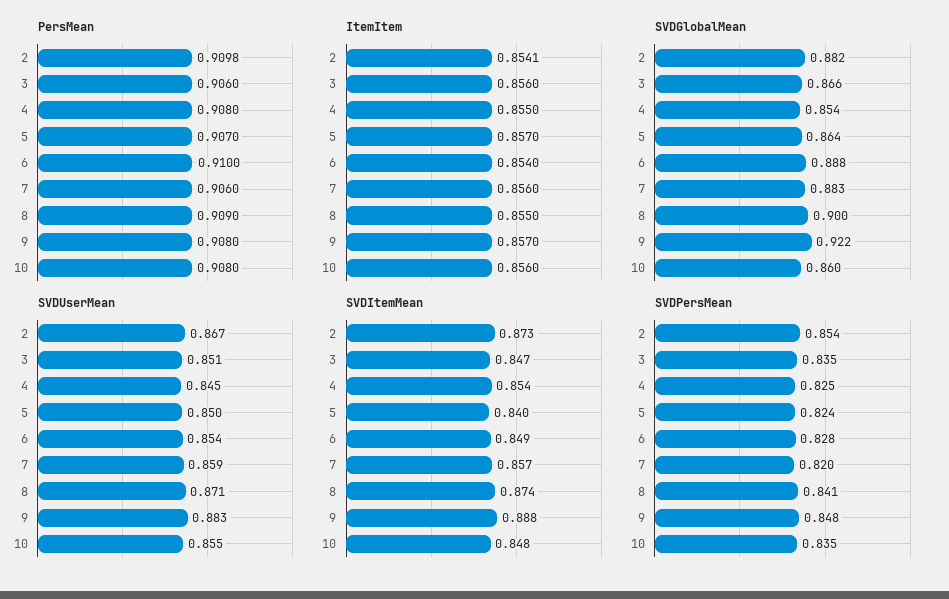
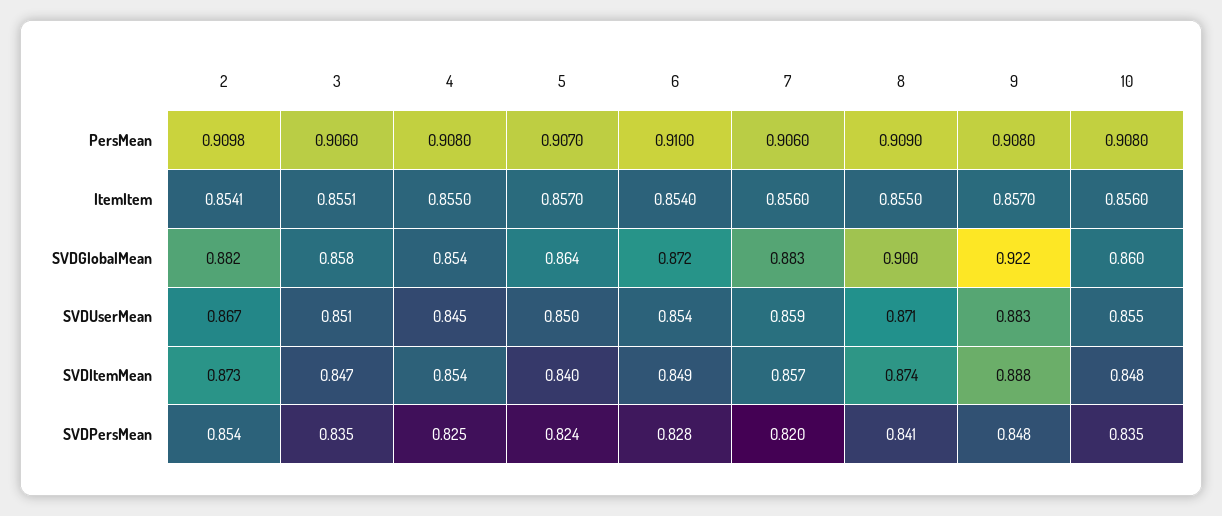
  {
    "PersMean": {
      "2": 0.9098,
      "3": 0.906,
      "4": 0.908,
      "5": 0.907,
      "6": 0.91,
      "7": 0.906,
      "8": 0.909,
      "9": 0.908,
      "10": 0.908
    },
    "ItemItem": {
      "2": 0.8541,
-     "3": 0.856,
+     "3": 0.8551,
      "4": 0.855,
      "5": 0.857,
      "6": 0.854,
      "7": 0.856,
      "8": 0.855,
      "9": 0.857,
      "10": 0.856
    },
    "SVDGlobalMean": {
      "2": 0.882,
-     "3": 0.866,
+     "3": 0.858,
      "4": 0.854,
      "5": 0.864,
-     "6": 0.888,
+     "6": 0.872,
      "7": 0.883,
      "8": 0.9,
      "9": 0.922,
      "10": 0.86
    },
    "SVDUserMean": {
      "2": 0.867,
      "3": 0.851,
      "4": 0.845,
      "5": 0.85,
      "6": 0.854,
      "7": 0.859,
      "8": 0.871,
      "9": 0.883,
      "10": 0.855
    },
    "SVDItemMean": {
      "2": 0.873,
      "3": 0.847,
      "4": 0.854,
      "5": 0.84,
      "6": 0.849,
      "7": 0.857,
      "8": 0.874,
      "9": 0.888,
      "10": 0.848
    },
    "SVDPersMean": {
      "2": 0.854,
      "3": 0.835,
      "4": 0.825,
      "5": 0.824,
      "6": 0.828,
      "7": 0.82,
      "8": 0.841,
      "9": 0.848,
      "10": 0.835
    }
  }

